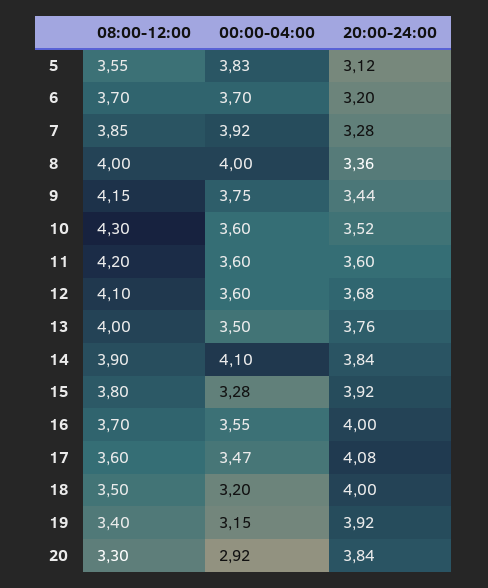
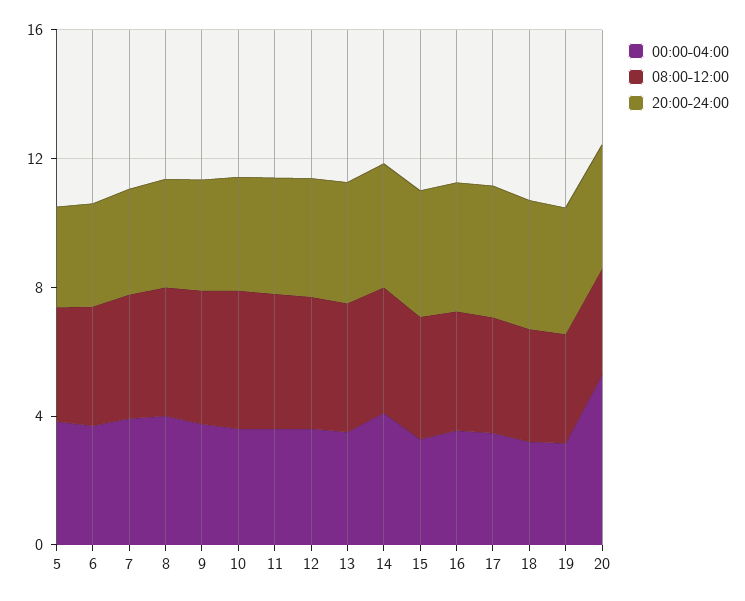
  {
    "08:00-12:00": {
      "5": 3.55,
      "6": 3.7,
      "7": 3.85,
      "8": 4,
      "9": 4.15,
      "10": 4.3,
      "11": 4.2,
      "12": 4.1,
      "13": 4,
      "14": 3.9,
      "15": 3.8,
      "16": 3.7,
      "17": 3.6,
      "18": 3.5,
      "19": 3.4,
      "20": 3.3
    },
    "00:00-04:00": {
      "5": 3.83,
      "6": 3.7,
      "7": 3.92,
      "8": 4,
      "9": 3.75,
      "10": 3.6,
      "11": 3.6,
      "12": 3.6,
      "13": 3.5,
      "14": 4.1,
      "15": 3.28,
      "16": 3.55,
      "17": 3.47,
      "18": 3.2,
      "19": 3.15,
-     "20": 2.92
+     "20": 5
    },
    "20:00-24:00": {
      "5": 3.12,
      "6": 3.2,
      "7": 3.28,
      "8": 3.36,
      "9": 3.44,
      "10": 3.52,
      "11": 3.6,
      "12": 3.68,
      "13": 3.76,
      "14": 3.84,
      "15": 3.92,
      "16": 4,
      "17": 4.08,
      "18": 4,
      "19": 3.92,
      "20": 3.84
    }
  }

